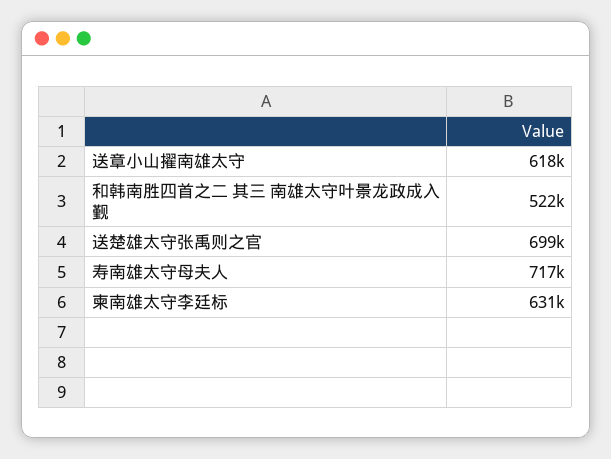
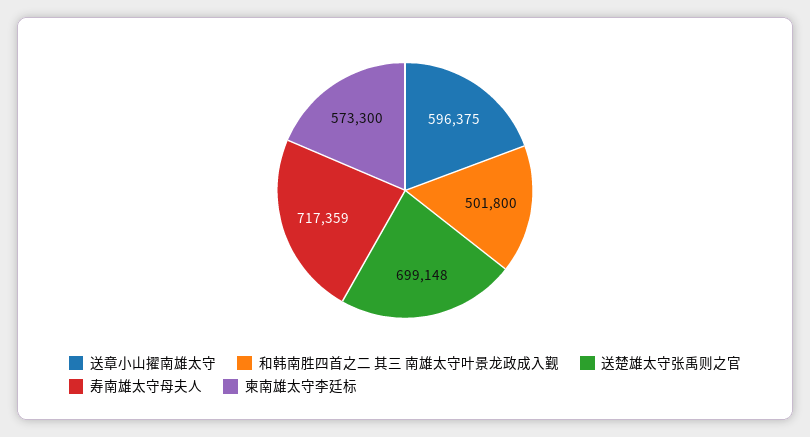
  {
-   "送章小山擢南雄太守": 618000,
+   "送章小山擢南雄太守": 596375,
-   "和韩南胜四首之二 其三 南雄太守叶景龙政成入觐": 522000,
+   "和韩南胜四首之二 其三 南雄太守叶景龙政成入觐": 501800,
    "送楚雄太守张禹则之官": 699148,
    "寿南雄太守母夫人": 717359,
-   "柬南雄太守李廷标": 631000
+   "柬南雄太守李廷标": 573300
  }

